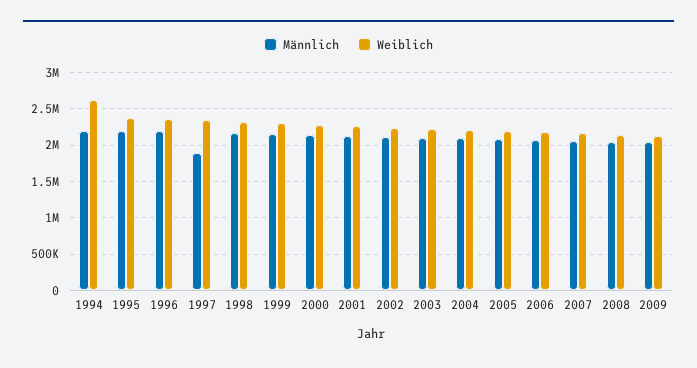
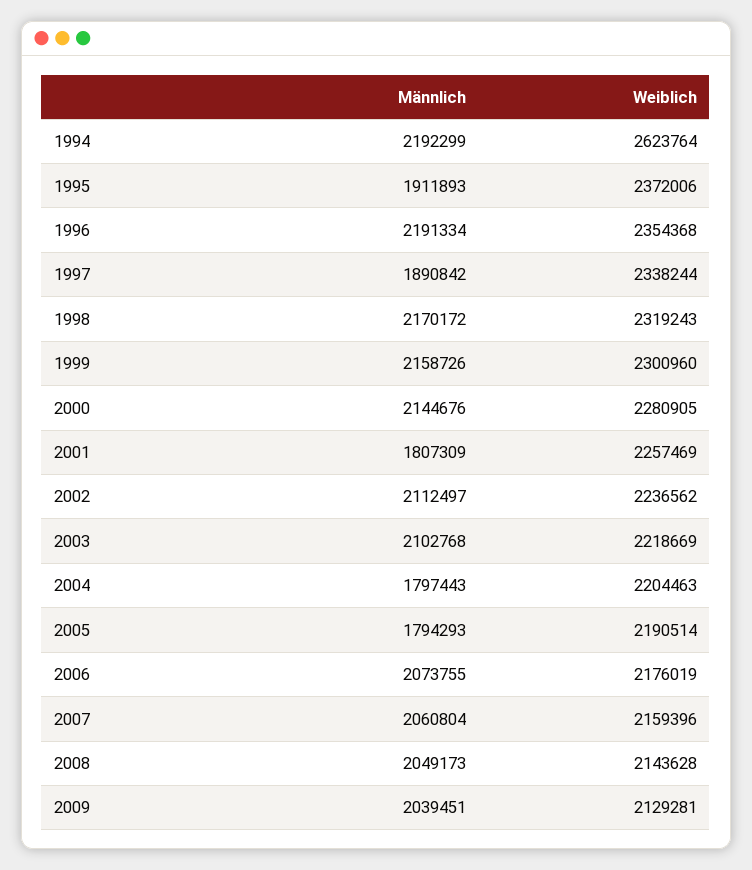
  {
    "Männlich": {
      "1994": 2192299,
-     "1995": 2200000,
+     "1995": 1911893,
      "1996": 2191334,
      "1997": 1890842,
      "1998": 2170172,
      "1999": 2158726,
      "2000": 2144676,
-     "2001": 2100000,
+     "2001": 1807309,
      "2002": 2112497,
      "2003": 2102768,
-     "2004": 2100000,
+     "2004": 1797443,
-     "2005": 2100000,
+     "2005": 1794293,
      "2006": 2073755,
      "2007": 2060804,
      "2008": 2049173,
      "2009": 2039451
    },
    "Weiblich": {
      "1994": 2623764,
      "1995": 2372006,
      "1996": 2354368,
      "1997": 2338244,
      "1998": 2319243,
      "1999": 2300960,
      "2000": 2280905,
      "2001": 2257469,
      "2002": 2236562,
      "2003": 2218669,
      "2004": 2204463,
      "2005": 2190514,
      "2006": 2176019,
      "2007": 2159396,
      "2008": 2143628,
      "2009": 2129281
    }
  }

